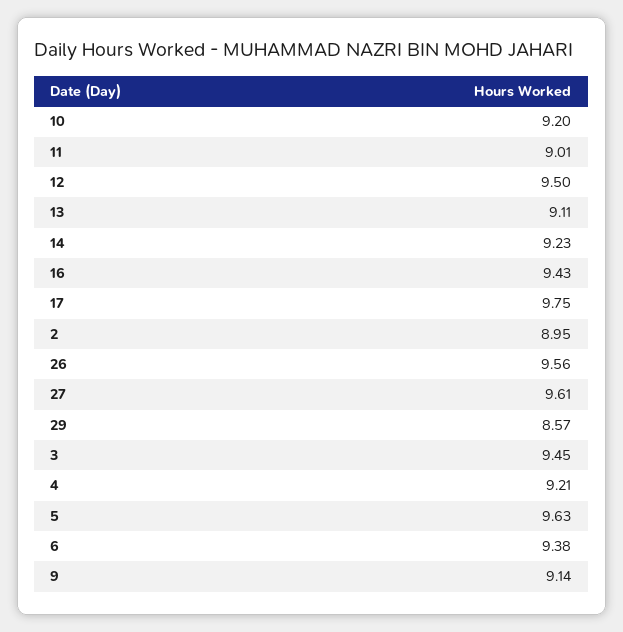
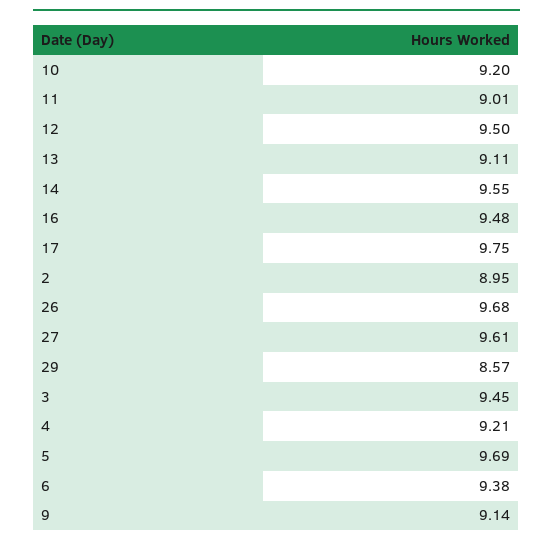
  {
    "10": 9.2,
    "11": 9.01,
    "12": 9.5,
    "13": 9.11,
-   "14": 9.23,
+   "14": 9.55,
-   "16": 9.43,
+   "16": 9.48,
    "17": 9.75,
    "2": 8.95,
-   "26": 9.56,
+   "26": 9.68,
    "27": 9.61,
    "29": 8.57,
    "3": 9.45,
    "4": 9.21,
-   "5": 9.63,
+   "5": 9.69,
    "6": 9.38,
    "9": 9.14
  }

